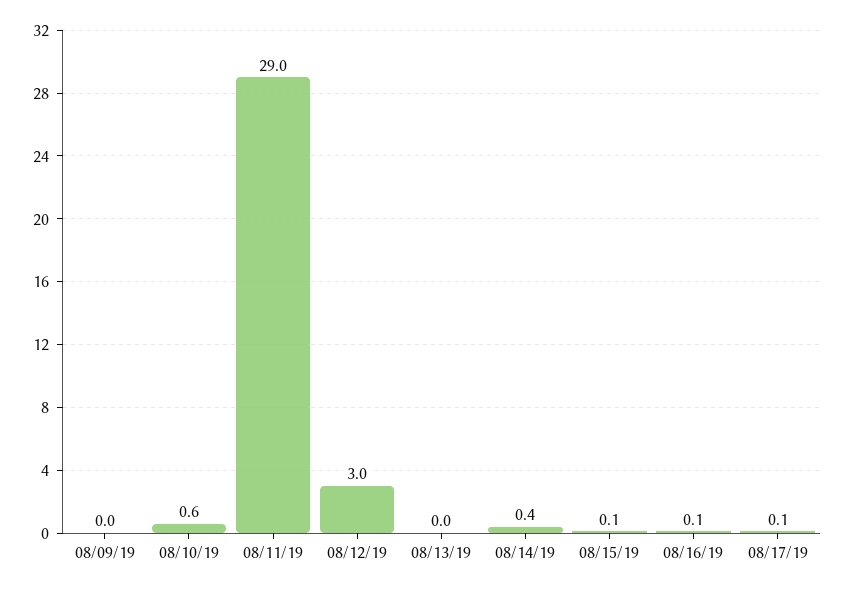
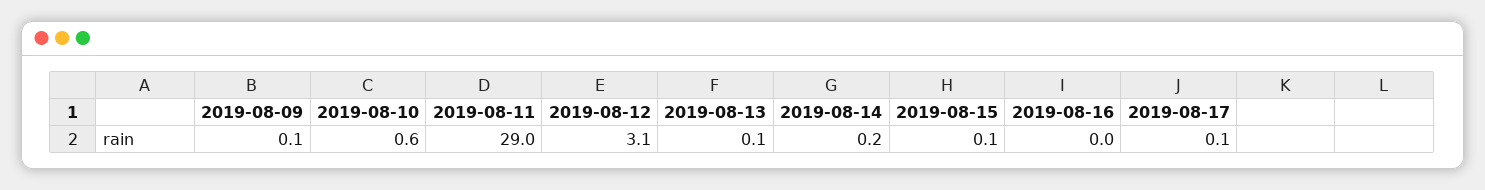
  {
-   "08/09/19": 0,
+   "08/09/19": 0.1,
    "08/10/19": 0.6,
    "08/11/19": 29,
-   "08/12/19": 3,
+   "08/12/19": 3.1,
-   "08/13/19": 0,
+   "08/13/19": 0.1,
-   "08/14/19": 0.4,
+   "08/14/19": 0.2,
    "08/15/19": 0.1,
-   "08/16/19": 0.1,
+   "08/16/19": 0,
    "08/17/19": 0.1
  }

